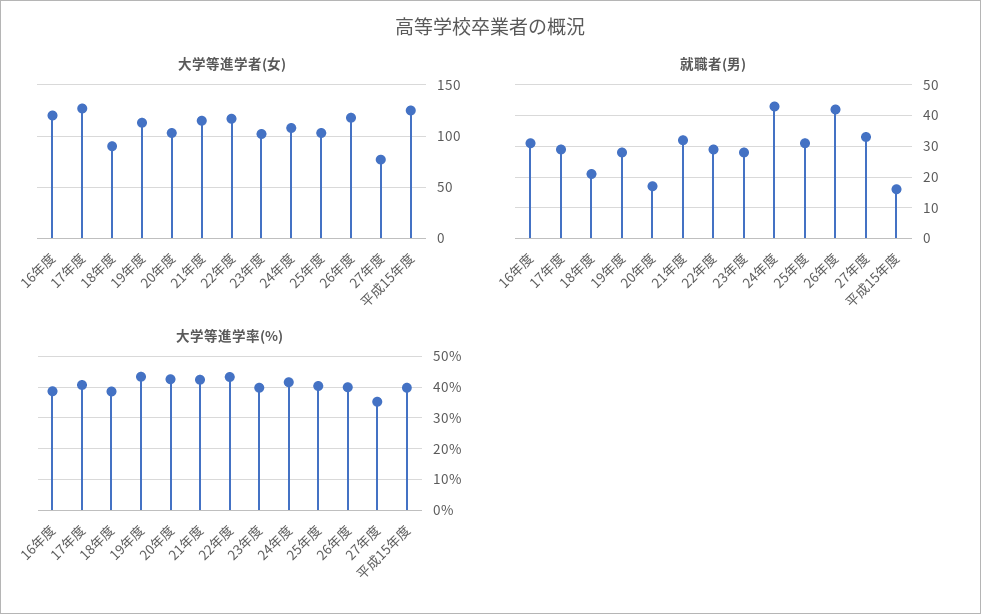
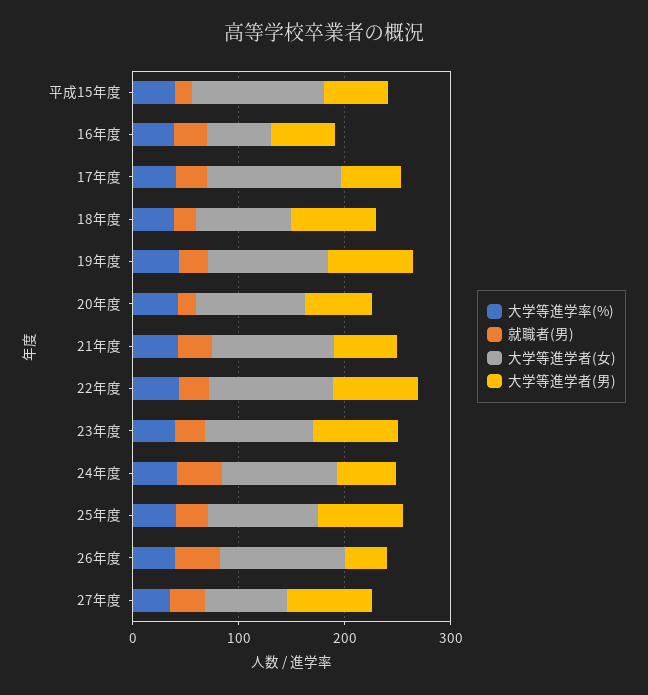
  {
    "大学等進学者(女)": {
-     "16年度": 120,
+     "16年度": 60,
      "17年度": 130,
      "18年度": 90,
      "19年度": 110,
      "20年度": 100,
      "21年度": 120,
      "22年度": 120,
      "23年度": 100,
      "24年度": 110,
      "25年度": 100,
      "26年度": 120,
      "27年度": 80,
      "平成15年度": 130
    },
    "就職者(男)": {
      "16年度": 30,
      "17年度": 30,
      "18年度": 20,
      "19年度": 30,
      "20年度": 15,
      "21年度": 30,
      "22年度": 30,
      "23年度": 30,
      "24年度": 45,
      "25年度": 30,
      "26年度": 40,
      "27年度": 35,
      "平成15年度": 15
    },
    "大学等進学率(%)": {
      "16年度": 38,
      "17年度": 40,
      "18年度": 38,
      "19年度": 44,
      "20年度": 42,
      "21年度": 42,
      "22年度": 44,
      "23年度": 40,
      "24年度": 42,
      "25年度": 40,
      "26年度": 40,
      "27年度": 36,
      "平成15年度": 40
-   }
+   },
+   "大学等進学者(男)": {
+     "平成15年度": 60,
+     "16年度": 60,
+     "17年度": 60,
+     "18年度": 80,
+     "19年度": 80,
+     "20年度": 60,
+     "21年度": 60,
+     "22年度": 80,
+     "23年度": 80,
+     "24年度": 60,
+     "25年度": 80,
+     "26年度": 40,
+     "27年度": 80
+   }
  }

